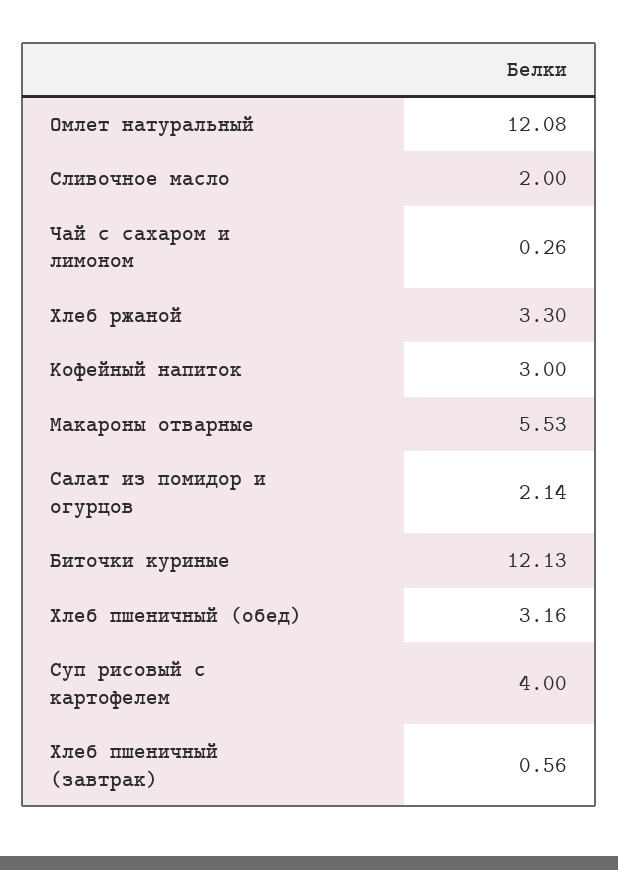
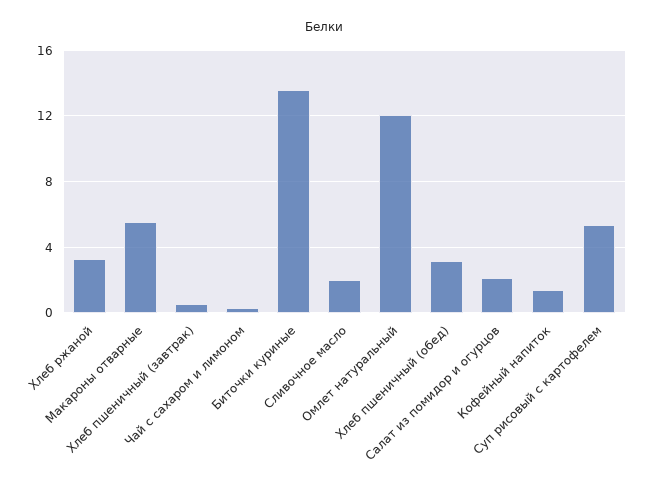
  {
    "Омлет натуральный": 12.08,
    "Сливочное масло": 2,
    "Чай с сахаром и лимоном": 0.26,
    "Хлеб ржаной": 3.3,
-   "Кофейный напиток": 3,
+   "Кофейный напиток": 1.5,
    "Макароны отварные": 5.53,
    "Салат из помидор и огурцов": 2.14,
-   "Биточки куриные": 12.13,
+   "Биточки куриные": 13.5,
    "Хлеб пшеничный (обед)": 3.16,
-   "Суп рисовый с картофелем": 4,
+   "Суп рисовый с картофелем": 5.5,
    "Хлеб пшеничный (завтрак)": 0.56
  }

